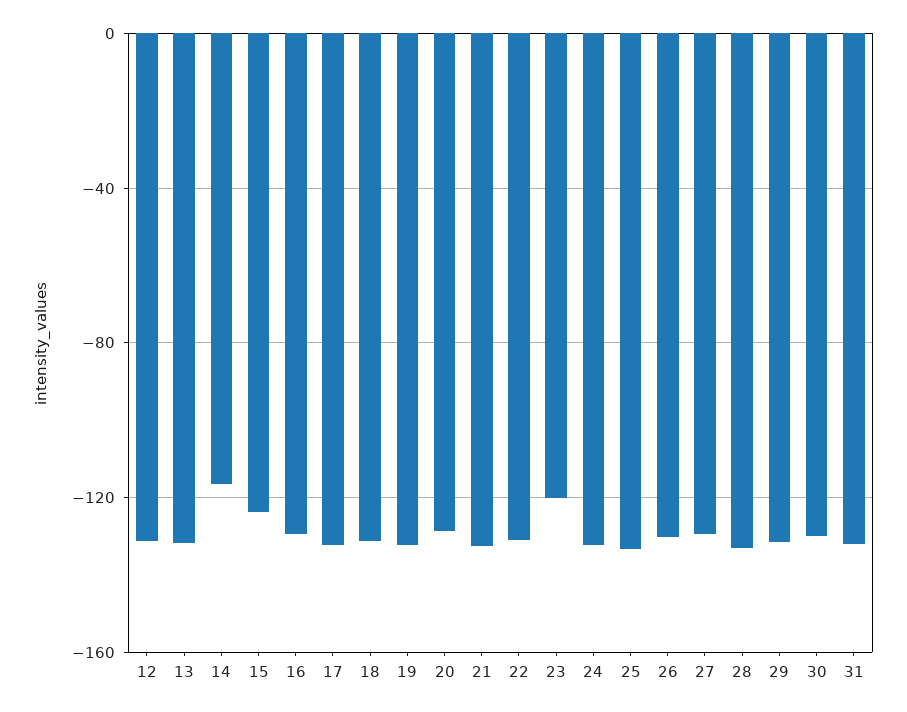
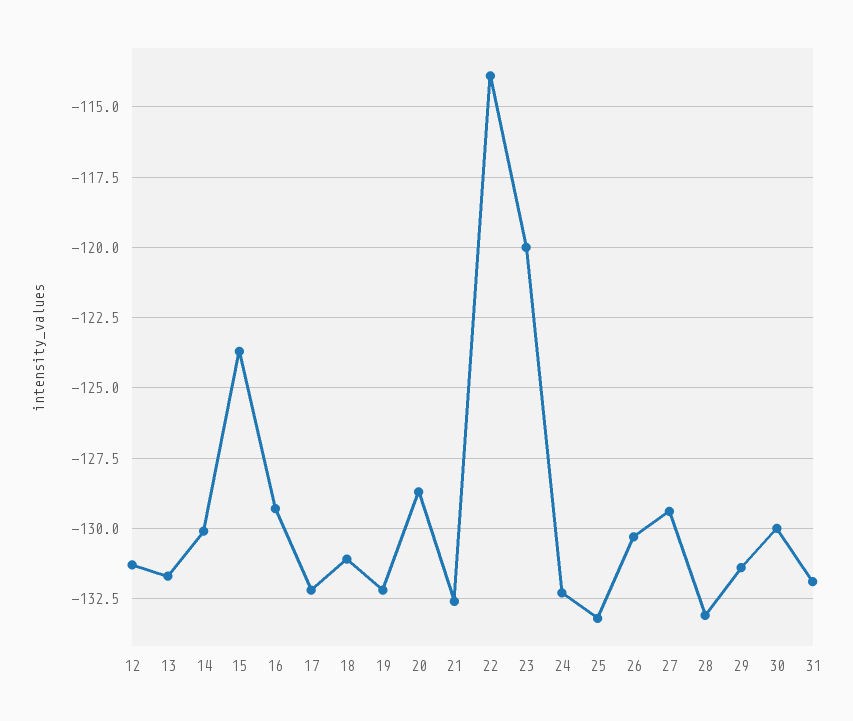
  {
    "12": -131.5,
    "13": -131.5,
-   "14": -115,
+   "14": -130,
    "15": -123.5,
    "16": -129.5,
    "17": -132,
    "18": -131,
    "19": -132,
    "20": -128.5,
    "21": -132.5,
-   "22": -130,
+   "22": -114,
    "23": -120,
    "24": -132.5,
    "25": -133,
    "26": -130.5,
    "27": -129.5,
    "28": -133,
    "29": -131.5,
    "30": -130,
    "31": -132
  }

